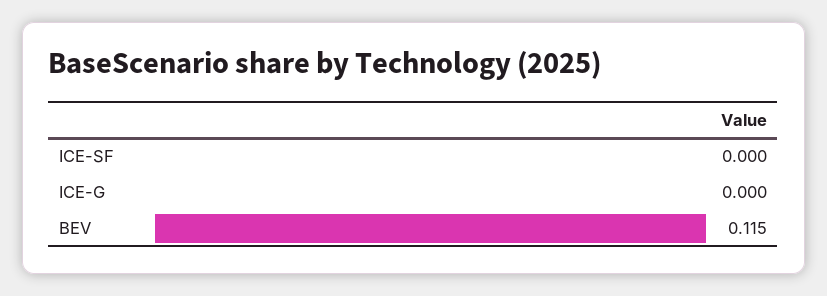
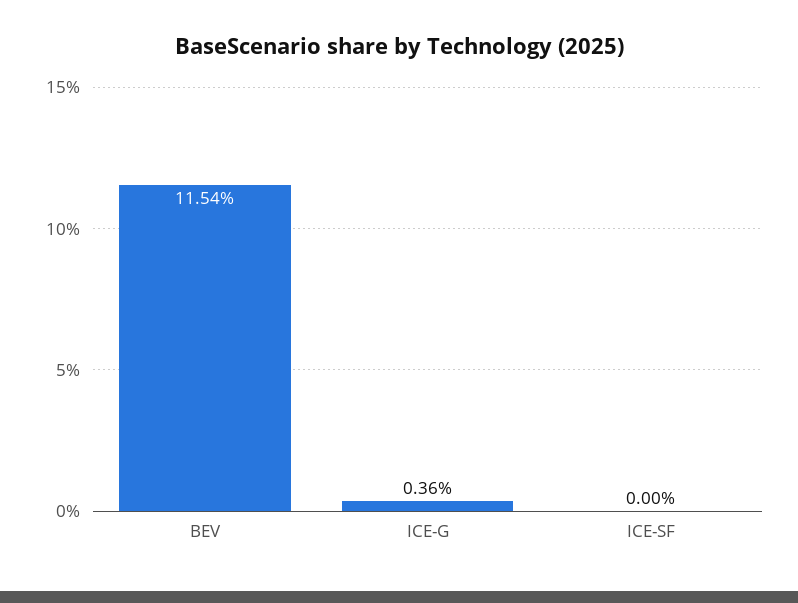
  {
    "ICE-SF": 0,
-   "ICE-G": 0,
+   "ICE-G": 0.0036,
    "BEV": 0.1154
  }

